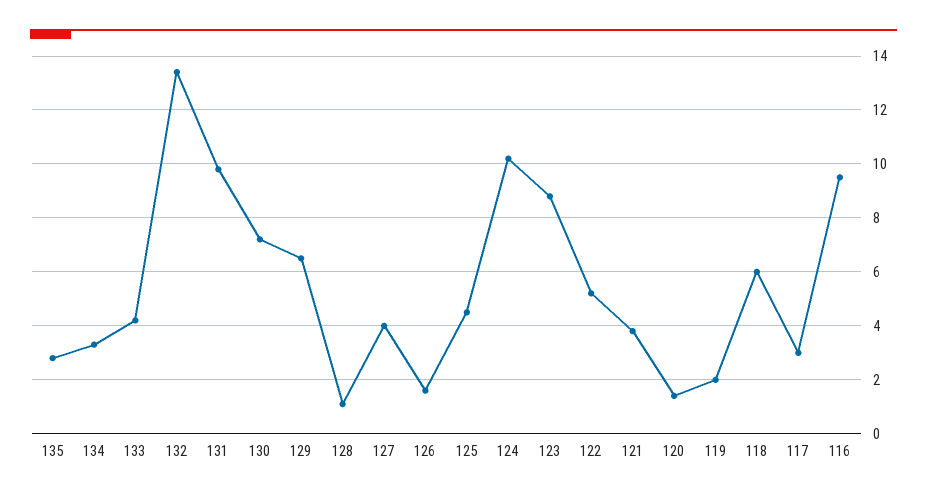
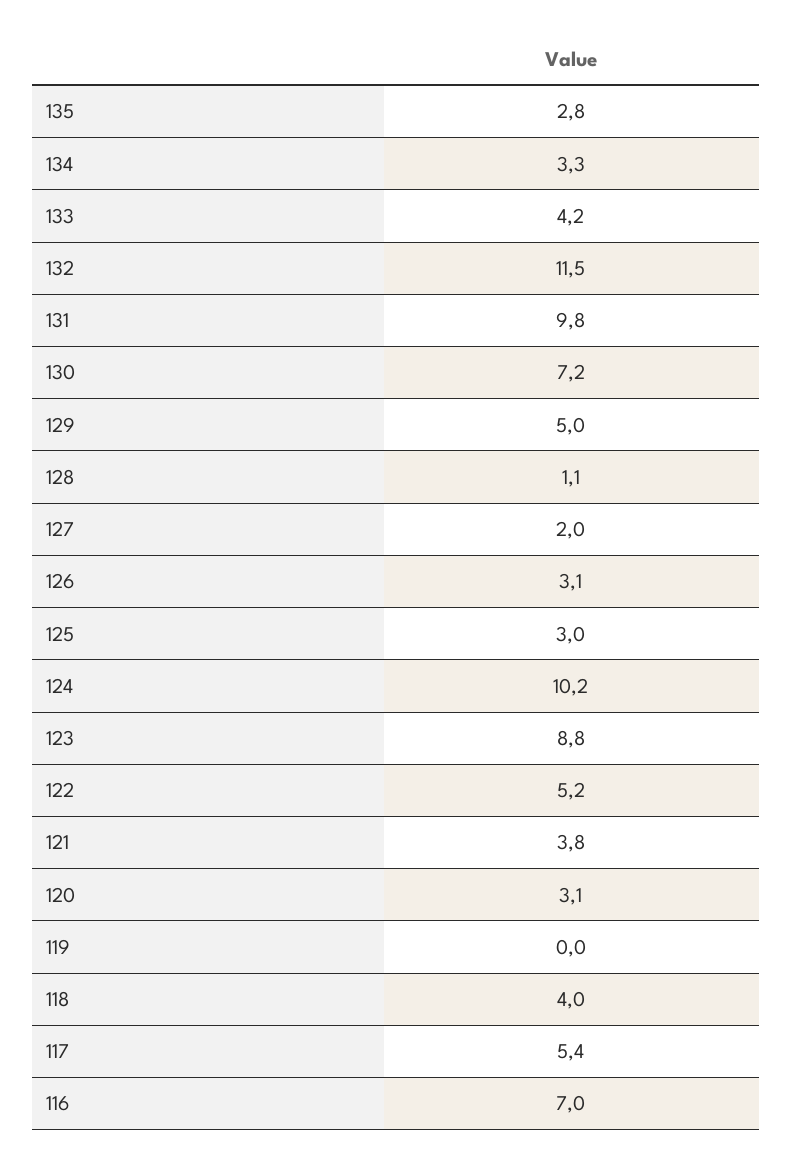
  {
    "135": 2.8,
    "134": 3.3,
    "133": 4.2,
-   "132": 13.5,
+   "132": 11.5,
    "131": 9.8,
    "130": 7.2,
-   "129": 6.5,
+   "129": 5,
    "128": 1.1,
-   "127": 4,
+   "127": 2,
-   "126": 1.5,
+   "126": 3.1,
-   "125": 4.5,
+   "125": 3,
    "124": 10.2,
    "123": 8.8,
    "122": 5.2,
    "121": 3.8,
-   "120": 1.5,
+   "120": 3.1,
-   "119": 2,
+   "119": 0,
-   "118": 6,
+   "118": 4,
-   "117": 3,
+   "117": 5.4,
-   "116": 9.5
+   "116": 7
  }

